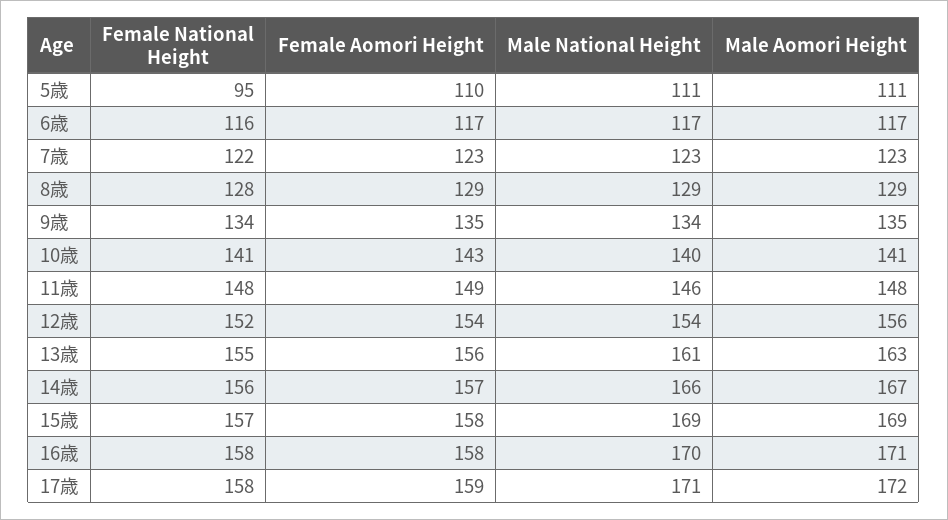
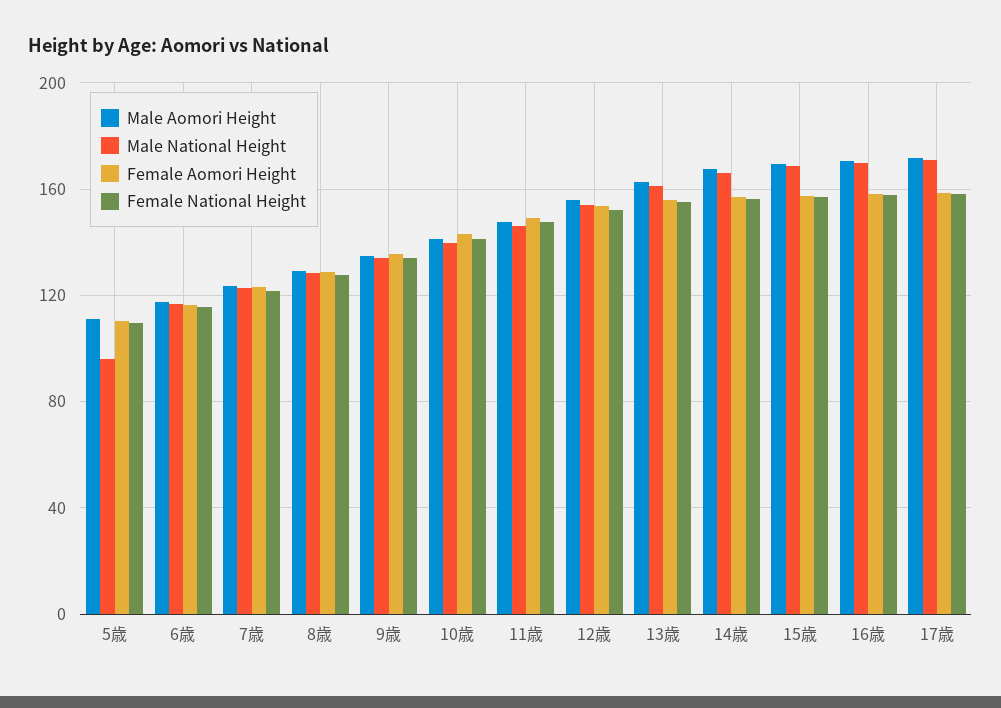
  {
    "Female National Height": {
-     "5歳": 95,
+     "5歳": 110,
      "6歳": 116,
      "7歳": 122,
      "8歳": 128,
      "9歳": 134,
      "10歳": 141,
      "11歳": 148,
      "12歳": 152,
      "13歳": 155,
      "14歳": 156,
      "15歳": 157,
      "16歳": 158,
      "17歳": 158
    },
    "Female Aomori Height": {
      "5歳": 110,
      "6歳": 117,
      "7歳": 123,
      "8歳": 129,
      "9歳": 135,
      "10歳": 143,
      "11歳": 149,
      "12歳": 154,
      "13歳": 156,
      "14歳": 157,
      "15歳": 158,
      "16歳": 158,
      "17歳": 159
    },
    "Male National Height": {
-     "5歳": 111,
+     "5歳": 95,
      "6歳": 117,
      "7歳": 123,
      "8歳": 129,
      "9歳": 134,
      "10歳": 140,
      "11歳": 146,
      "12歳": 154,
      "13歳": 161,
      "14歳": 166,
      "15歳": 169,
      "16歳": 170,
      "17歳": 171
    },
    "Male Aomori Height": {
      "5歳": 111,
      "6歳": 117,
      "7歳": 123,
      "8歳": 129,
      "9歳": 135,
      "10歳": 141,
      "11歳": 148,
      "12歳": 156,
      "13歳": 163,
      "14歳": 167,
      "15歳": 169,
      "16歳": 171,
      "17歳": 172
    }
  }

